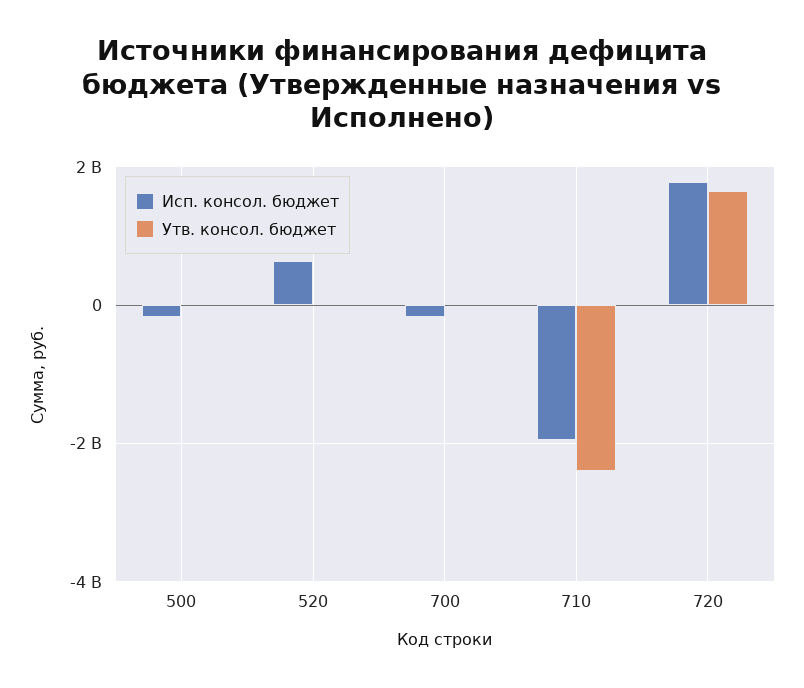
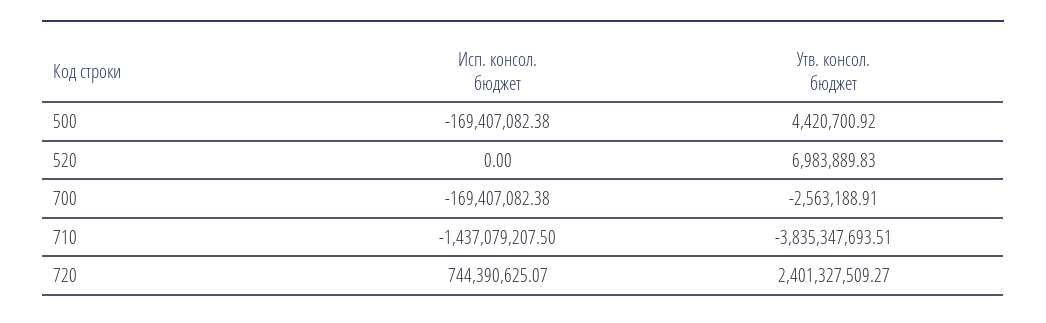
  {
    "Исп. консол. бюджет": {
      "500": -169407082.38,
-     "520": 600000000,
+     "520": 0,
      "700": -169407082.38,
-     "710": -2000000000,
+     "710": -1437079207.5,
-     "720": 1800000000
+     "720": 744390625.07
    },
    "Утв. консол. бюджет": {
      "500": 4420700.92,
      "520": 6983889.83,
      "700": -2563188.91,
-     "710": -2400000000,
+     "710": -3835347693.51,
-     "720": 1600000000
+     "720": 2401327509.27
    }
  }

